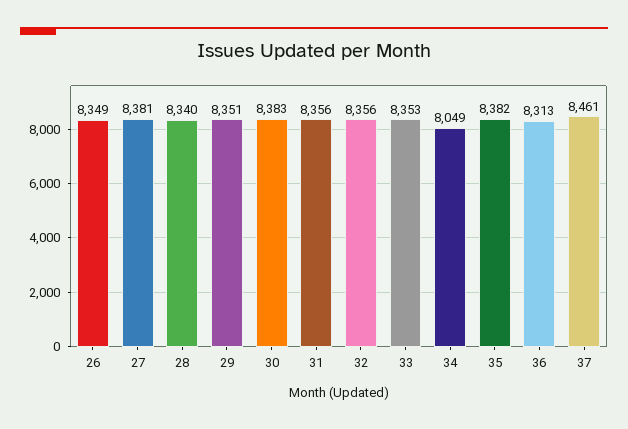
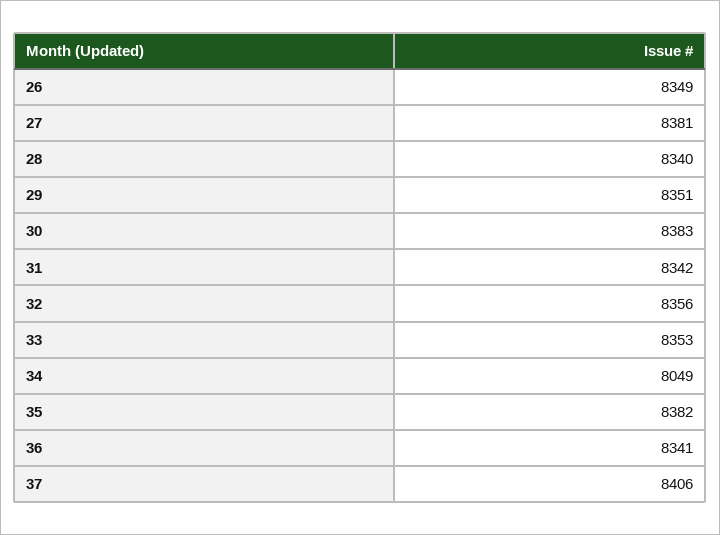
  {
    "26": 8349,
    "27": 8381,
    "28": 8340,
    "29": 8351,
    "30": 8383,
-   "31": 8356,
+   "31": 8342,
    "32": 8356,
    "33": 8353,
    "34": 8049,
    "35": 8382,
-   "36": 8313,
+   "36": 8341,
-   "37": 8461
+   "37": 8406
  }

